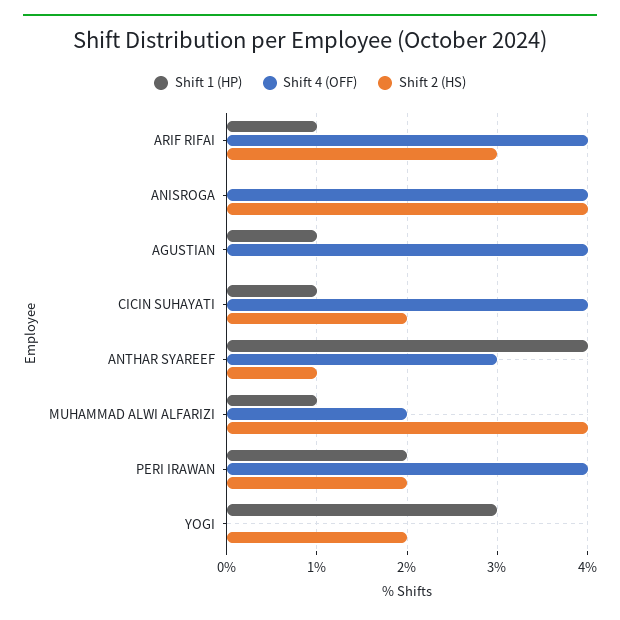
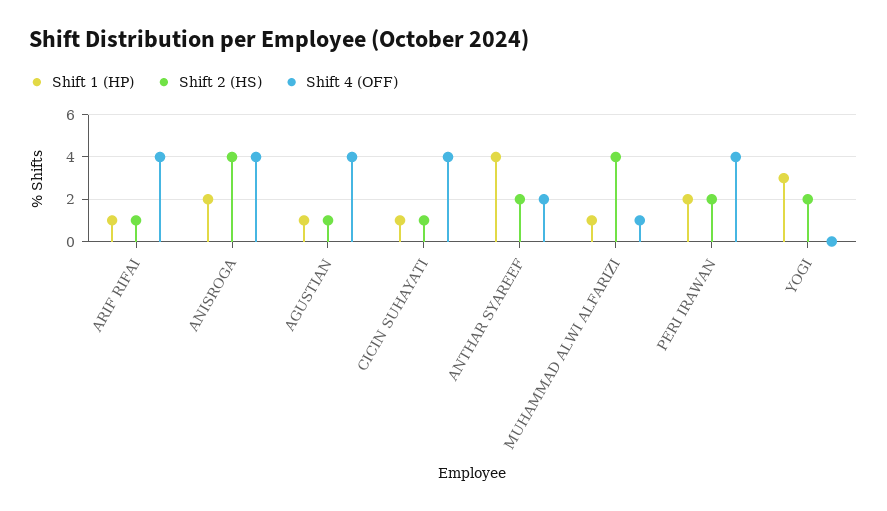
  {
    "Shift 1 (HP)": {
      "ARIF RIFAI": 1,
-     "ANISROGA": 0,
+     "ANISROGA": 2,
      "AGUSTIAN": 1,
      "CICIN SUHAYATI": 1,
      "ANTHAR SYAREEF": 4,
      "MUHAMMAD ALWI ALFARIZI": 1,
      "PERI IRAWAN": 2,
      "YOGI": 3
    },
    "Shift 4 (OFF)": {
      "ARIF RIFAI": 4,
      "ANISROGA": 4,
      "AGUSTIAN": 4,
      "CICIN SUHAYATI": 4,
-     "ANTHAR SYAREEF": 3,
+     "ANTHAR SYAREEF": 2,
-     "MUHAMMAD ALWI ALFARIZI": 2,
+     "MUHAMMAD ALWI ALFARIZI": 1,
      "PERI IRAWAN": 4,
      "YOGI": 0
    },
    "Shift 2 (HS)": {
-     "ARIF RIFAI": 3,
+     "ARIF RIFAI": 1,
      "ANISROGA": 4,
-     "AGUSTIAN": 0,
+     "AGUSTIAN": 1,
-     "CICIN SUHAYATI": 2,
+     "CICIN SUHAYATI": 1,
-     "ANTHAR SYAREEF": 1,
+     "ANTHAR SYAREEF": 2,
      "MUHAMMAD ALWI ALFARIZI": 4,
      "PERI IRAWAN": 2,
      "YOGI": 2
    }
  }

